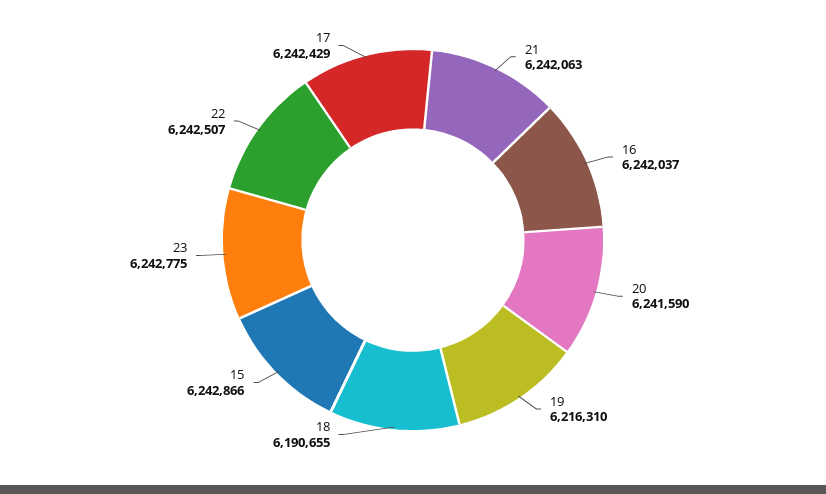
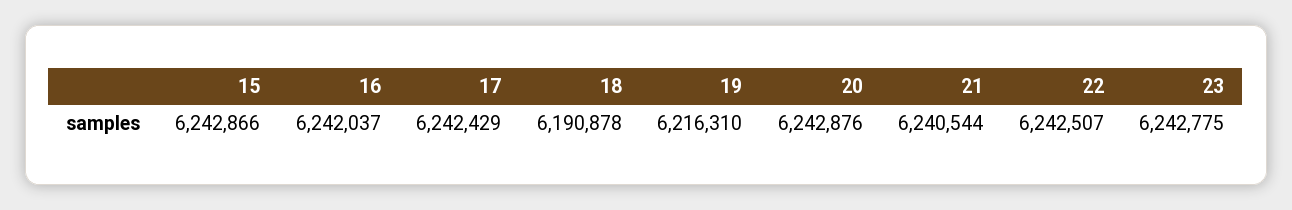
  {
-   "21": 6242063,
+   "21": 6240544,
    "16": 6242037,
-   "20": 6241590,
+   "20": 6242876,
    "19": 6216310,
-   "18": 6190655,
+   "18": 6190878,
    "15": 6242866,
    "23": 6242775,
    "22": 6242507,
    "17": 6242429
  }

